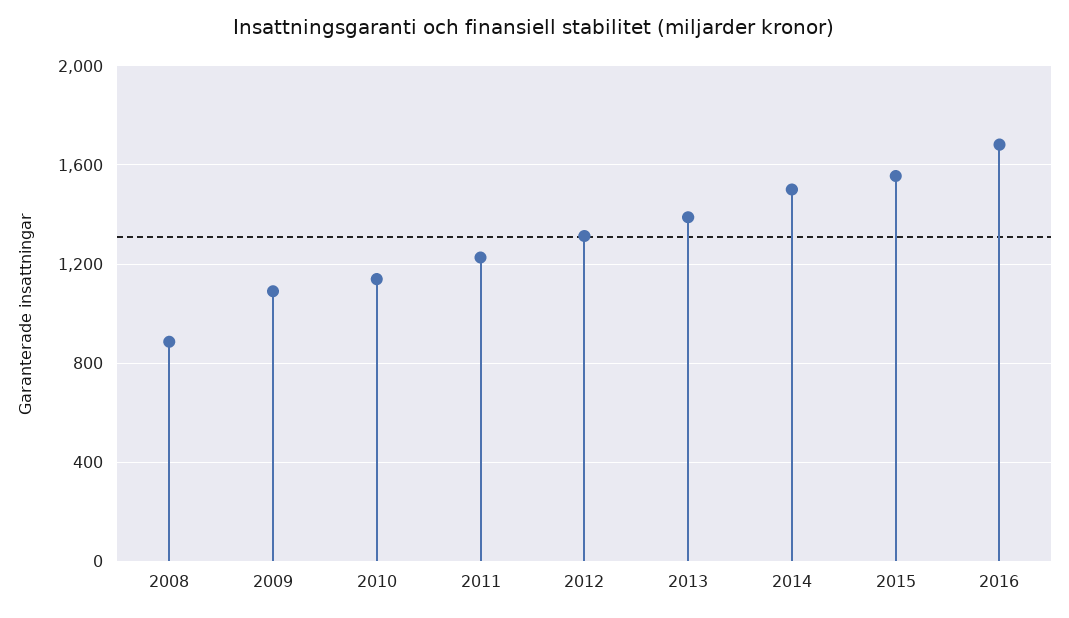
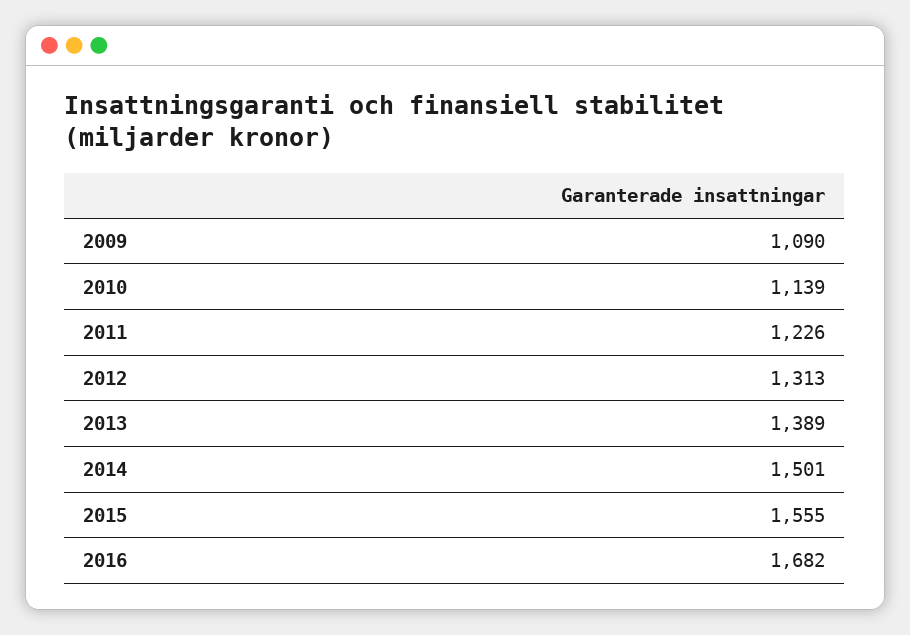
  {
-   "2008": 900,
    "2009": 1090,
    "2010": 1139,
    "2011": 1226,
    "2012": 1313,
    "2013": 1389,
    "2014": 1501,
    "2015": 1555,
    "2016": 1682
  }

